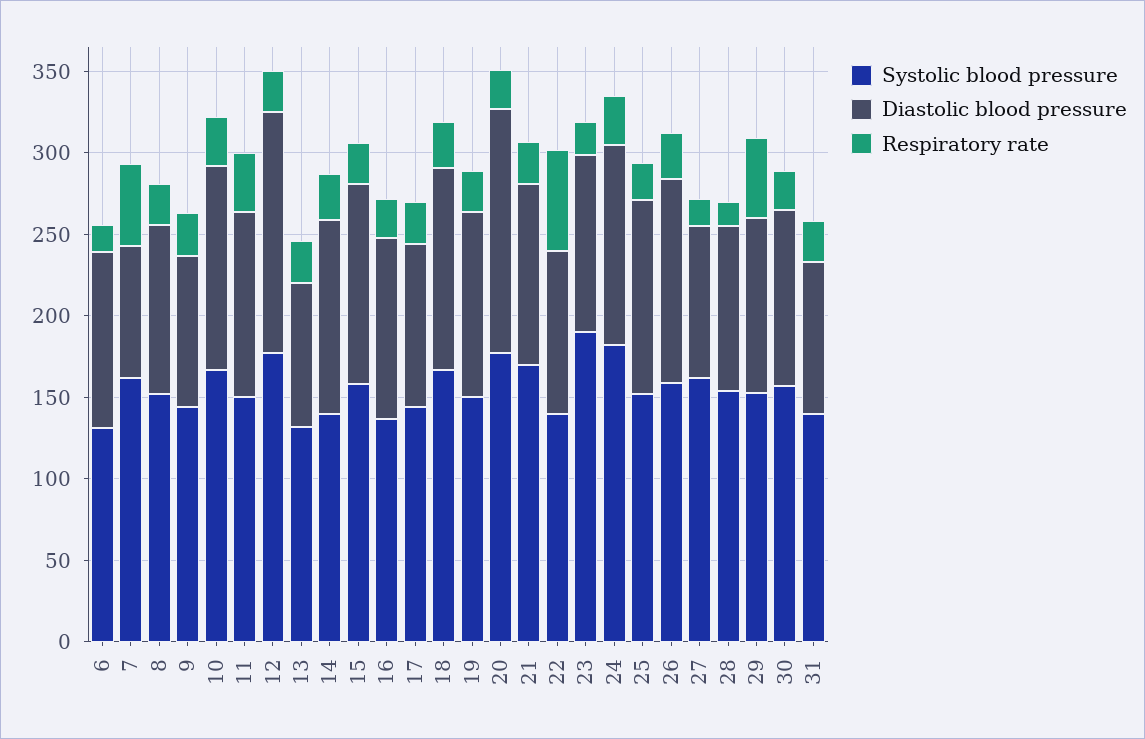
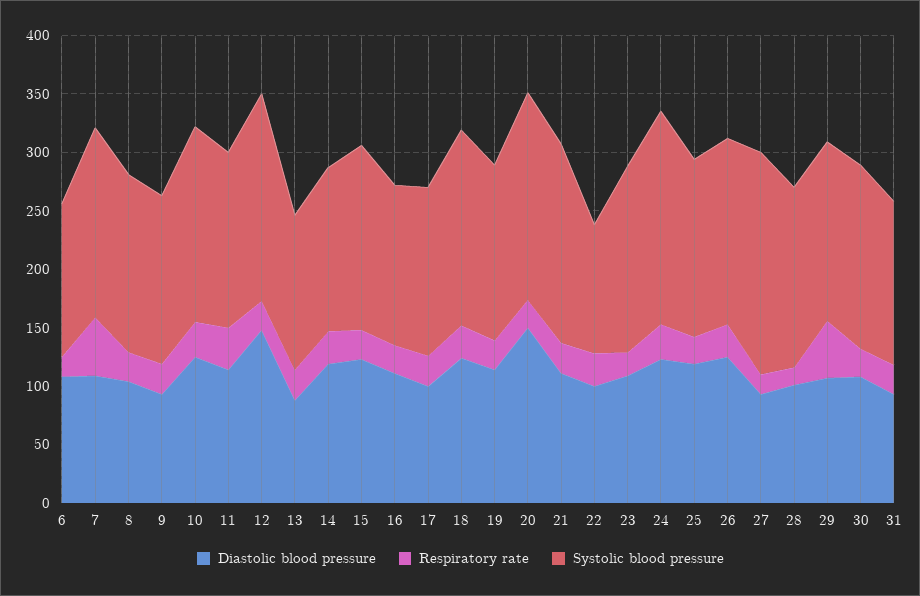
  {
    "Systolic blood pressure": {
      "6": 130,
      "7": 160,
      "8": 150,
      "9": 140,
      "10": 170,
      "11": 150,
      "12": 180,
      "13": 130,
      "14": 140,
      "15": 160,
      "16": 140,
      "17": 140,
      "18": 170,
      "19": 150,
      "20": 180,
      "21": 170,
-     "22": 140,
+     "22": 110,
-     "23": 190,
+     "23": 160,
      "24": 180,
      "25": 150,
      "26": 160,
-     "27": 160,
+     "27": 190,
      "28": 150,
      "29": 150,
      "30": 160,
      "31": 140
    },
    "Diastolic blood pressure": {
      "6": 110,
-     "7": 80,
+     "7": 110,
      "8": 100,
      "9": 90,
      "10": 130,
      "11": 110,
      "12": 150,
      "13": 90,
      "14": 120,
      "15": 120,
      "16": 110,
      "17": 100,
      "18": 120,
      "19": 110,
      "20": 150,
      "21": 110,
      "22": 100,
      "23": 110,
      "24": 120,
      "25": 120,
      "26": 130,
      "27": 90,
      "28": 100,
      "29": 110,
      "30": 110,
      "31": 90
    },
    "Respiratory rate": {
      "6": 20,
      "7": 50,
      "8": 30,
      "9": 30,
      "10": 30,
      "11": 40,
      "12": 30,
      "13": 30,
      "14": 30,
      "15": 30,
      "16": 20,
      "17": 30,
      "18": 30,
      "19": 30,
      "20": 20,
      "21": 30,
-     "22": 60,
+     "22": 30,
      "23": 20,
      "24": 30,
      "25": 20,
      "26": 30,
      "27": 20,
      "28": 20,
      "29": 50,
      "30": 20,
      "31": 30
    }
  }

